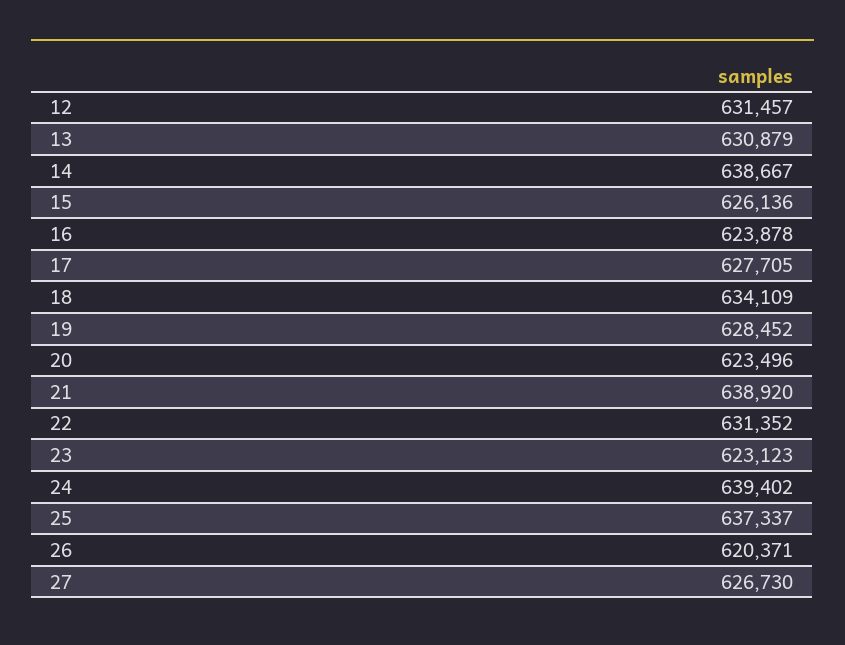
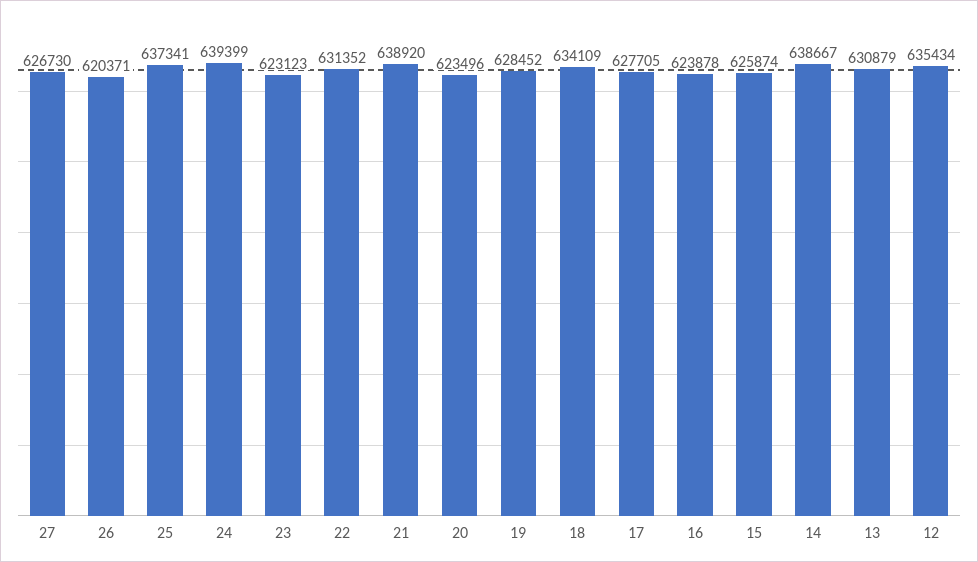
  {
-   "12": 631457,
+   "12": 635434,
    "13": 630879,
    "14": 638667,
-   "15": 626136,
+   "15": 625874,
    "16": 623878,
    "17": 627705,
    "18": 634109,
    "19": 628452,
    "20": 623496,
    "21": 638920,
    "22": 631352,
    "23": 623123,
-   "24": 639402,
+   "24": 639399,
-   "25": 637337,
+   "25": 637341,
    "26": 620371,
    "27": 626730
  }

